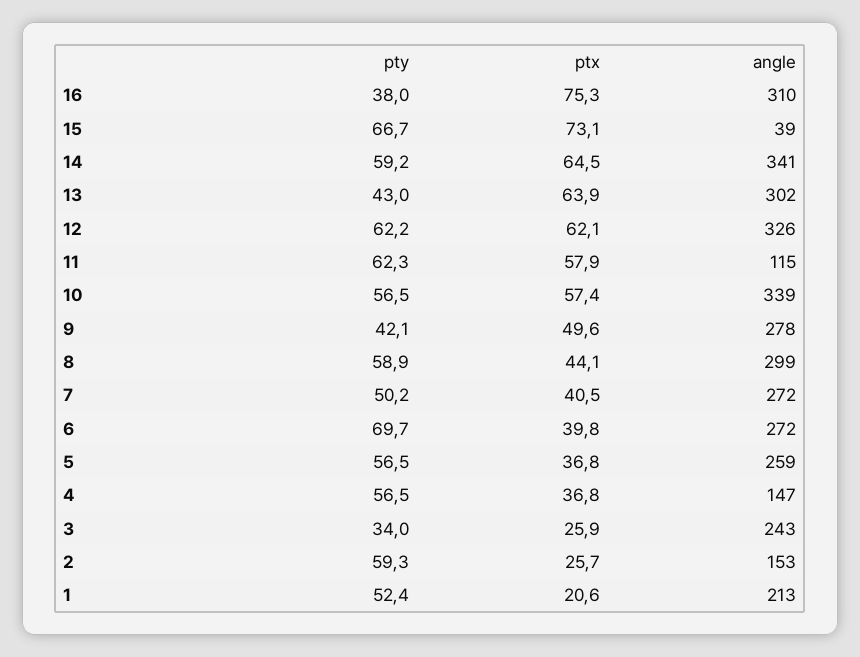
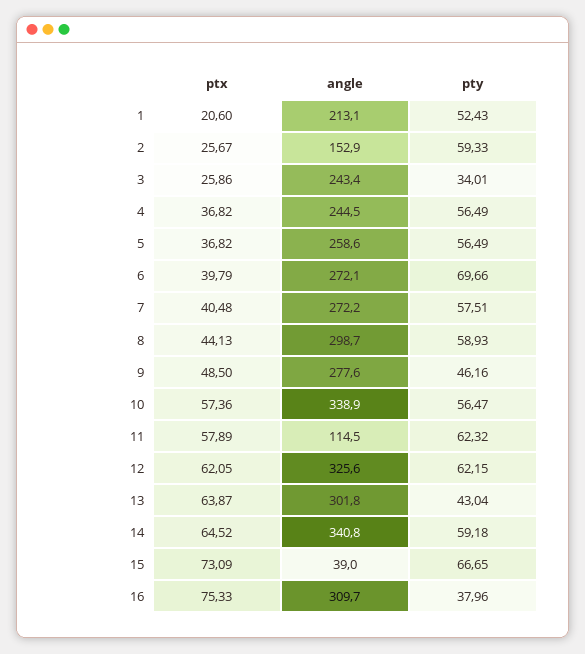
  {
    "pty": {
      "16": 37.96,
      "15": 66.65,
      "14": 59.18,
      "13": 43.04,
      "12": 62.15,
      "11": 62.32,
      "10": 56.47,
-     "9": 42.1,
+     "9": 46.16,
      "8": 58.93,
-     "7": 50.2,
+     "7": 57.51,
      "6": 69.66,
      "5": 56.49,
      "4": 56.49,
      "3": 34.01,
      "2": 59.33,
      "1": 52.43
    },
    "ptx": {
      "16": 75.33,
      "15": 73.09,
      "14": 64.52,
      "13": 63.87,
      "12": 62.05,
      "11": 57.89,
      "10": 57.36,
-     "9": 49.6,
+     "9": 48.5,
      "8": 44.13,
      "7": 40.48,
      "6": 39.79,
      "5": 36.82,
      "4": 36.82,
      "3": 25.86,
      "2": 25.67,
      "1": 20.6
    },
    "angle": {
      "16": 309.7,
      "15": 39,
      "14": 340.8,
      "13": 301.8,
      "12": 325.6,
      "11": 114.5,
      "10": 338.9,
      "9": 277.6,
      "8": 298.7,
      "7": 272.2,
      "6": 272.1,
      "5": 258.6,
-     "4": 147,
+     "4": 244.5,
      "3": 243.4,
      "2": 152.9,
      "1": 213.1
    }
  }

